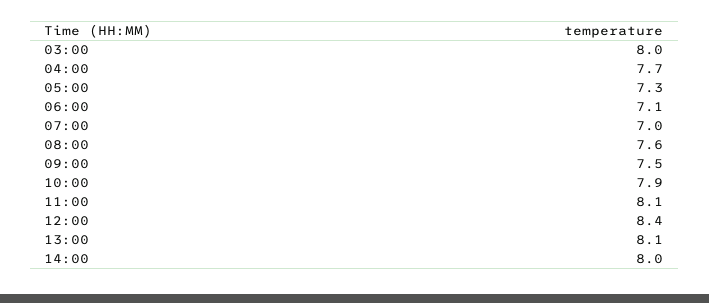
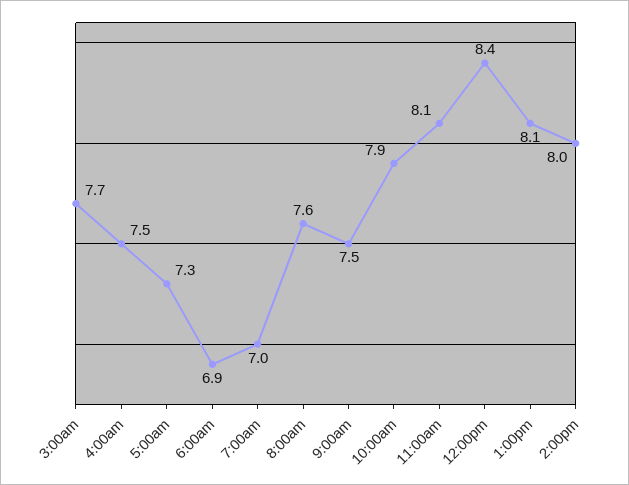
  {
-   "03:00": 8,
+   "03:00": 7.7,
-   "04:00": 7.7,
+   "04:00": 7.5,
    "05:00": 7.3,
-   "06:00": 7.1,
+   "06:00": 6.9,
    "07:00": 7,
    "08:00": 7.6,
    "09:00": 7.5,
    "10:00": 7.9,
    "11:00": 8.1,
    "12:00": 8.4,
    "13:00": 8.1,
    "14:00": 8
  }

